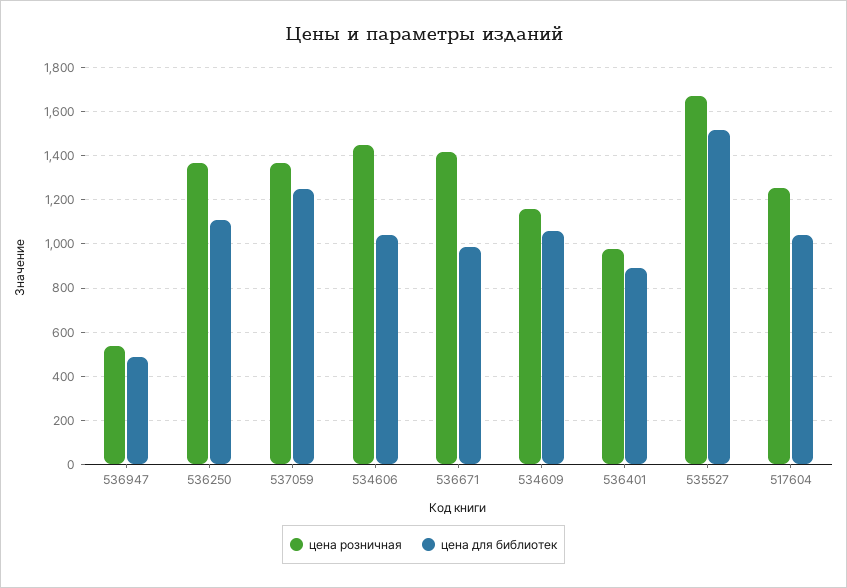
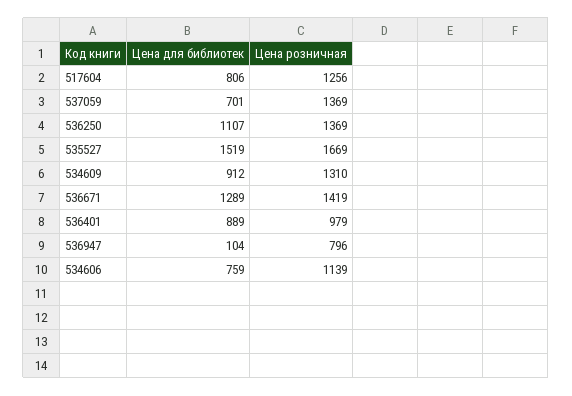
  {
    "цена розничная": {
-     "536947": 550,
+     "536947": 796,
      "536250": 1369,
      "537059": 1369,
-     "534606": 1450,
+     "534606": 1139,
      "536671": 1419,
-     "534609": 1150,
+     "534609": 1310,
      "536401": 979,
      "535527": 1669,
      "517604": 1256
    },
    "цена для библиотек": {
-     "536947": 500,
+     "536947": 104,
      "536250": 1107,
-     "537059": 1250,
+     "537059": 701,
-     "534606": 1050,
+     "534606": 759,
-     "536671": 1000,
+     "536671": 1289,
-     "534609": 1050,
+     "534609": 912,
      "536401": 889,
      "535527": 1519,
-     "517604": 1050
+     "517604": 806
    }
  }

